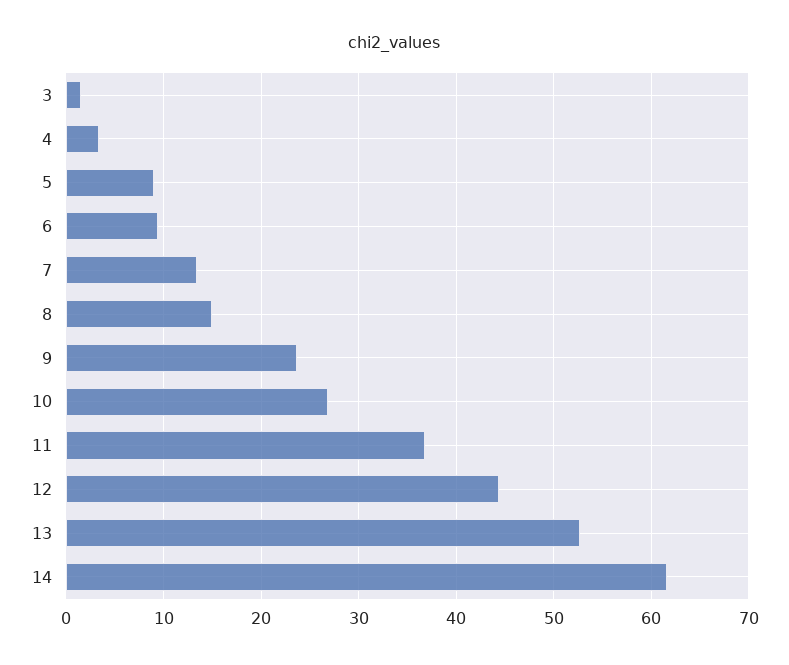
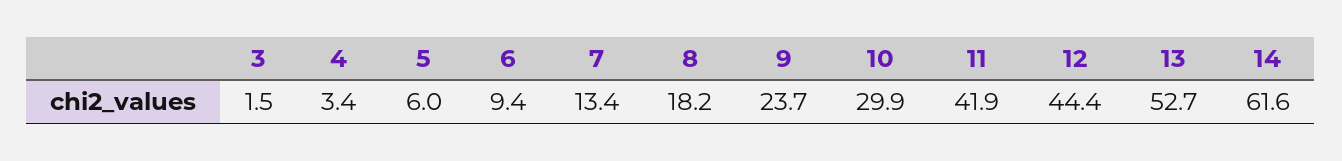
  {
    "3": 1.5,
    "4": 3.4,
-   "5": 9,
+   "5": 6,
    "6": 9.4,
    "7": 13.4,
-   "8": 15,
+   "8": 18.2,
    "9": 23.7,
-   "10": 27,
+   "10": 29.9,
-   "11": 37,
+   "11": 41.9,
    "12": 44.4,
    "13": 52.7,
    "14": 61.6
  }

